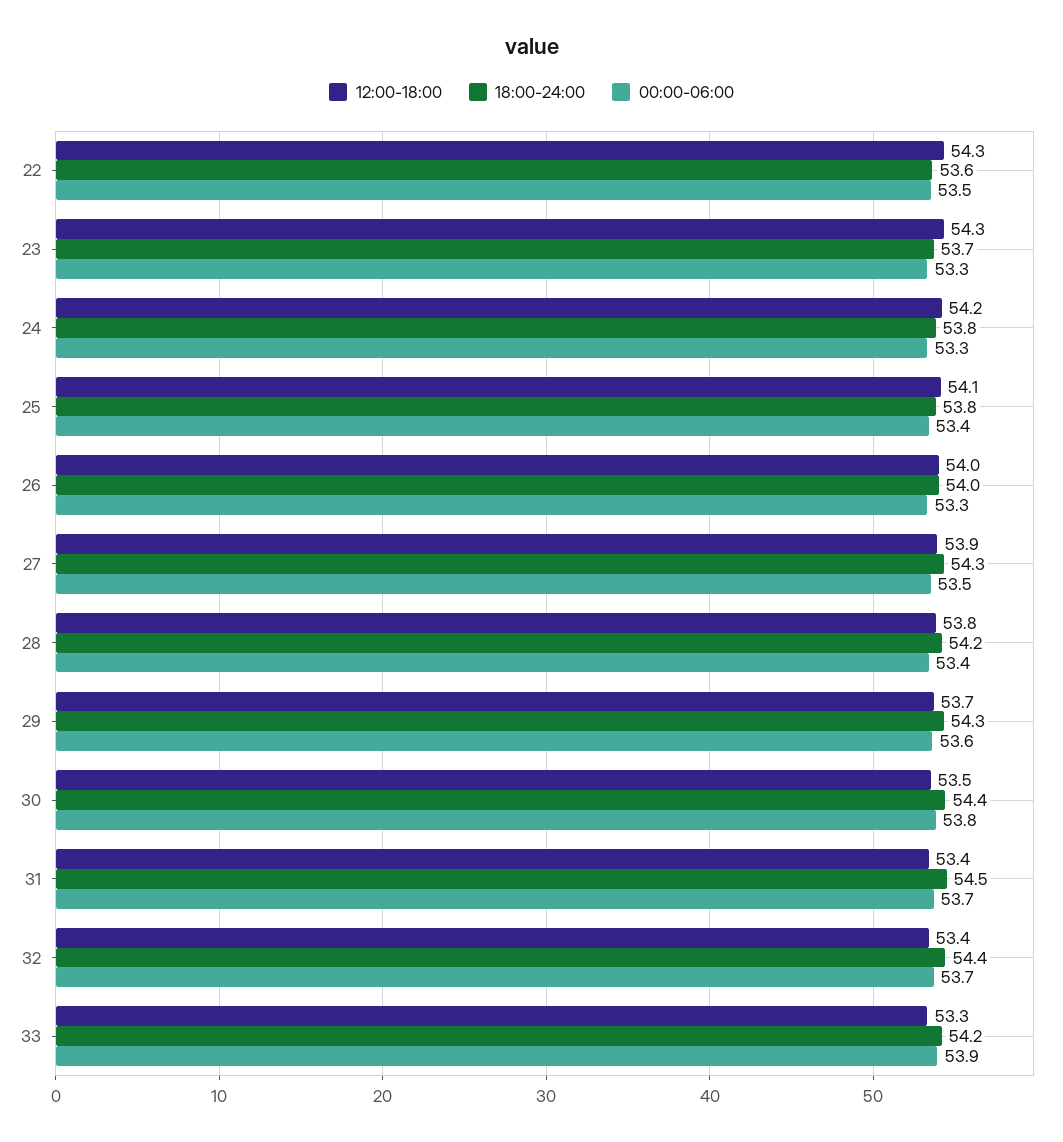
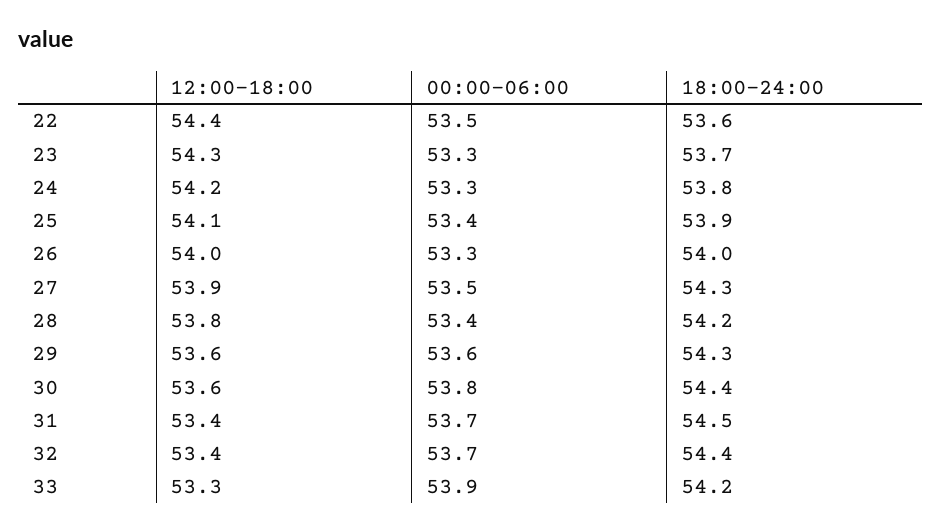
  {
    "12:00-18:00": {
-     "22": 54.3,
+     "22": 54.4,
      "23": 54.3,
      "24": 54.2,
      "25": 54.1,
      "26": 54,
      "27": 53.9,
      "28": 53.8,
-     "29": 53.7,
+     "29": 53.6,
-     "30": 53.5,
+     "30": 53.6,
      "31": 53.4,
      "32": 53.4,
      "33": 53.3
    },
    "18:00-24:00": {
      "22": 53.6,
      "23": 53.7,
      "24": 53.8,
-     "25": 53.8,
+     "25": 53.9,
      "26": 54,
      "27": 54.3,
      "28": 54.2,
      "29": 54.3,
      "30": 54.4,
      "31": 54.5,
      "32": 54.4,
      "33": 54.2
    },
    "00:00-06:00": {
      "22": 53.5,
      "23": 53.3,
      "24": 53.3,
      "25": 53.4,
      "26": 53.3,
      "27": 53.5,
      "28": 53.4,
      "29": 53.6,
      "30": 53.8,
      "31": 53.7,
      "32": 53.7,
      "33": 53.9
    }
  }

